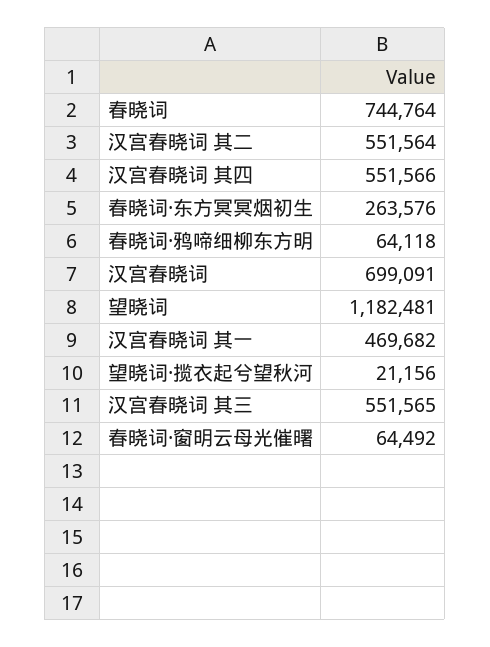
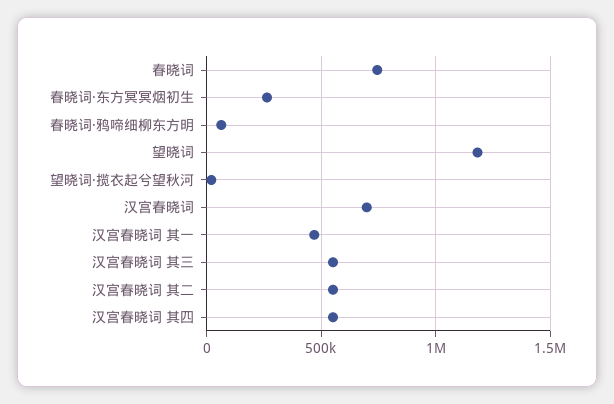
  {
    "春晓词": 744764,
    "汉宫春晓词 其二": 551564,
    "汉宫春晓词 其四": 551566,
    "春晓词·东方冥冥烟初生": 263576,
    "春晓词·鸦啼细柳东方明": 64118,
    "汉宫春晓词": 699091,
    "望晓词": 1182481,
    "汉宫春晓词 其一": 469682,
    "望晓词·揽衣起兮望秋河": 21156,
-   "汉宫春晓词 其三": 551565,
+   "汉宫春晓词 其三": 551565
-   "春晓词·窗明云母光催曙": 64492
  }

